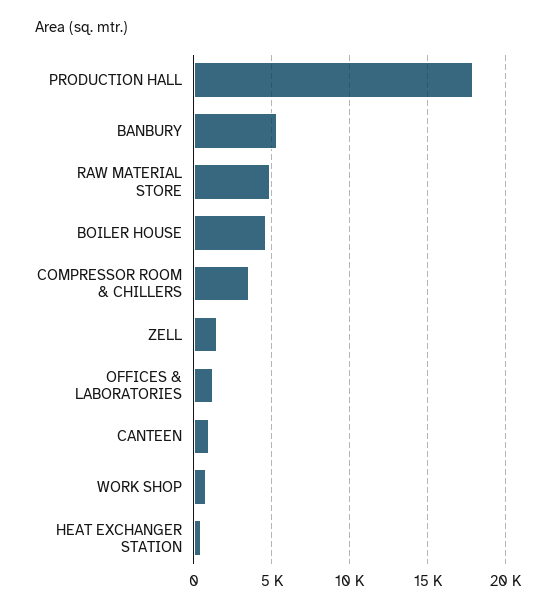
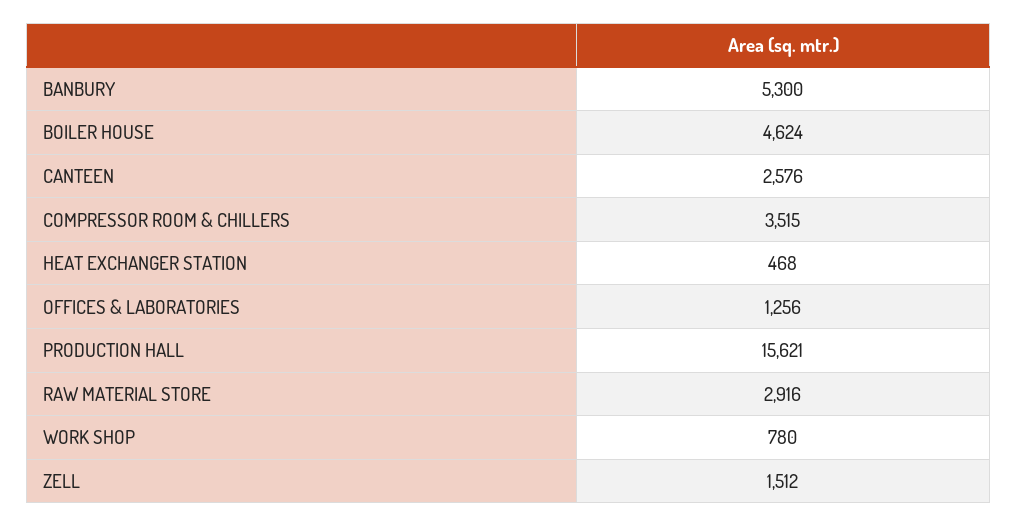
  {
-   "PRODUCTION HALL": 18000,
+   "PRODUCTION HALL": 15621,
    "BANBURY": 5300,
-   "RAW MATERIAL STORE": 5000,
+   "RAW MATERIAL STORE": 2916,
    "BOILER HOUSE": 4624,
    "COMPRESSOR ROOM & CHILLERS": 3515,
    "ZELL": 1512,
    "OFFICES & LABORATORIES": 1256,
-   "CANTEEN": 1000,
+   "CANTEEN": 2576,
    "WORK SHOP": 780,
    "HEAT EXCHANGER STATION": 468
  }

